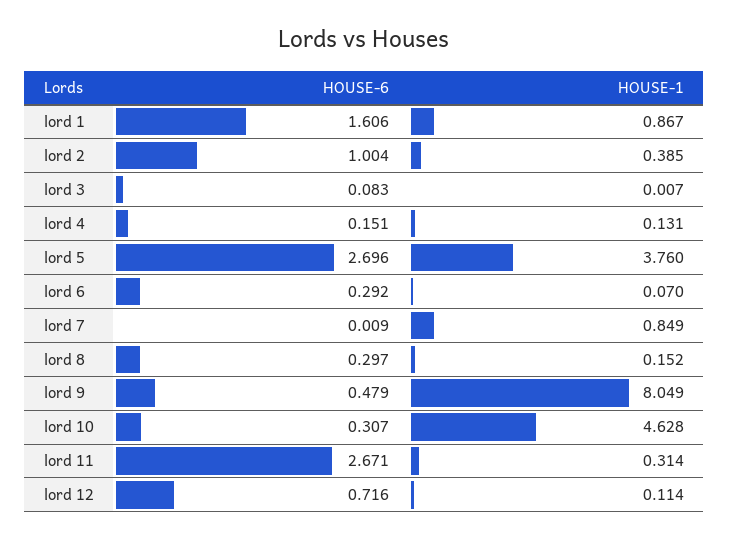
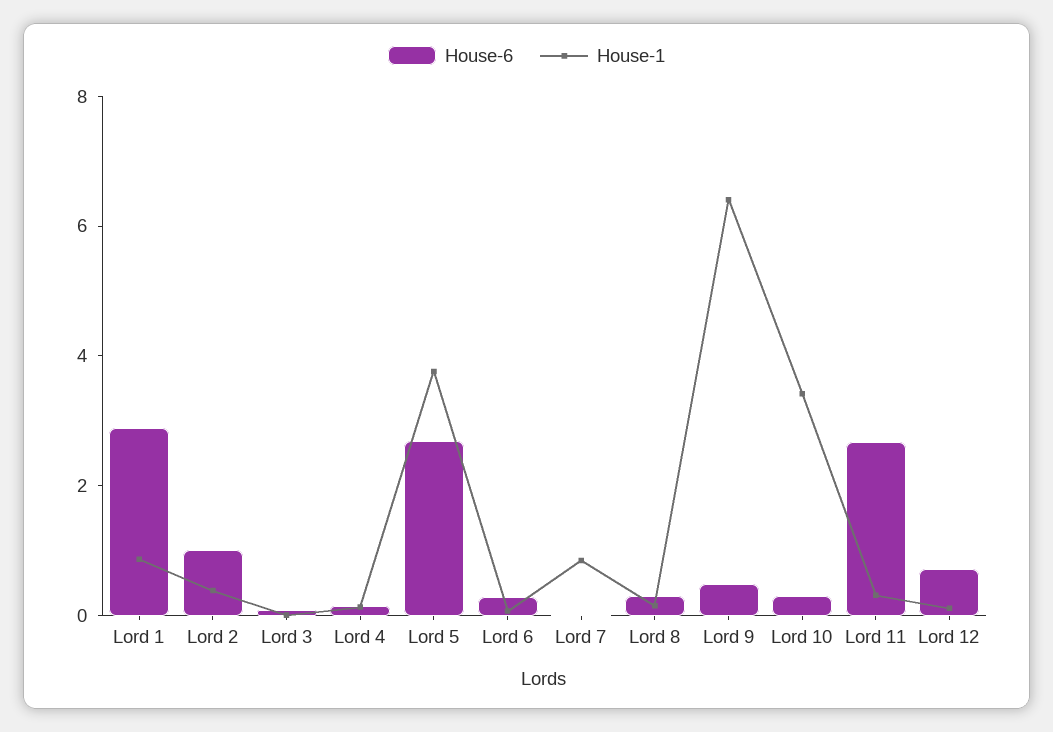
  {
    "HOUSE-6": {
-     "lord 1": 1.606,
+     "lord 1": 3,
      "lord 2": 1.004,
      "lord 3": 0.083,
      "lord 4": 0.151,
      "lord 5": 2.696,
      "lord 6": 0.292,
      "lord 7": 0.009,
      "lord 8": 0.297,
      "lord 9": 0.479,
      "lord 10": 0.307,
      "lord 11": 2.671,
      "lord 12": 0.716
    },
    "HOUSE-1": {
      "lord 1": 0.867,
      "lord 2": 0.385,
      "lord 3": 0.007,
      "lord 4": 0.131,
      "lord 5": 3.76,
      "lord 6": 0.07,
      "lord 7": 0.849,
      "lord 8": 0.152,
-     "lord 9": 8.049,
+     "lord 9": 6.5,
-     "lord 10": 4.628,
+     "lord 10": 3.5,
      "lord 11": 0.314,
      "lord 12": 0.114
    }
  }

